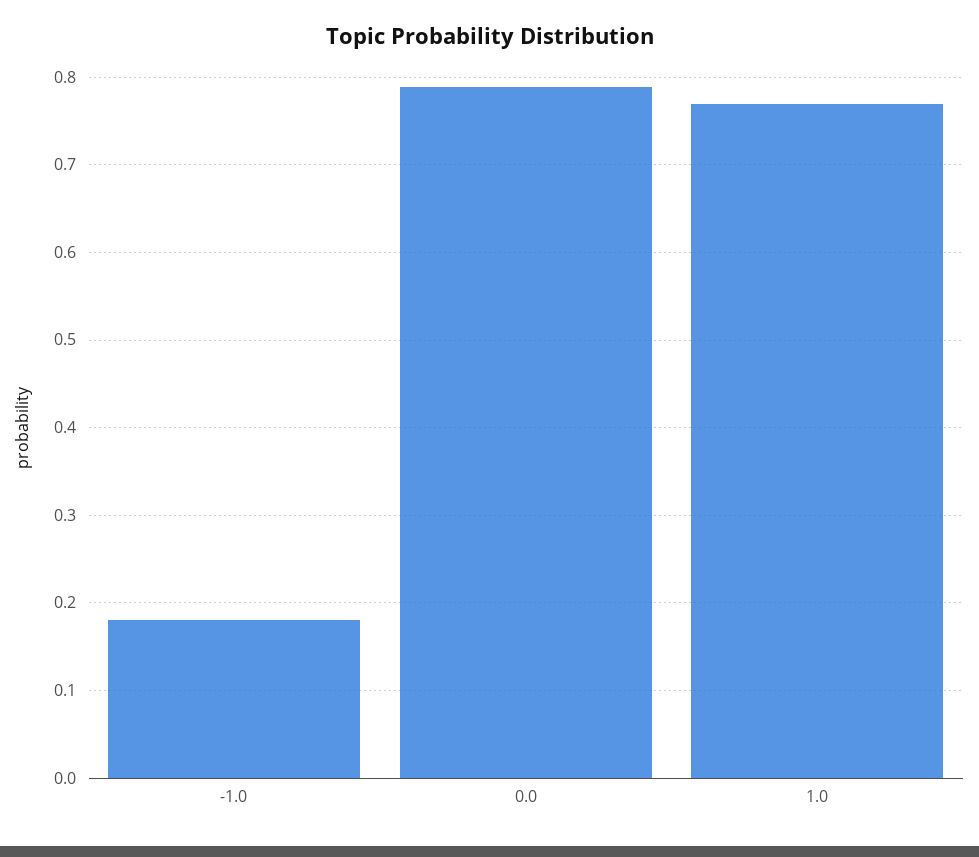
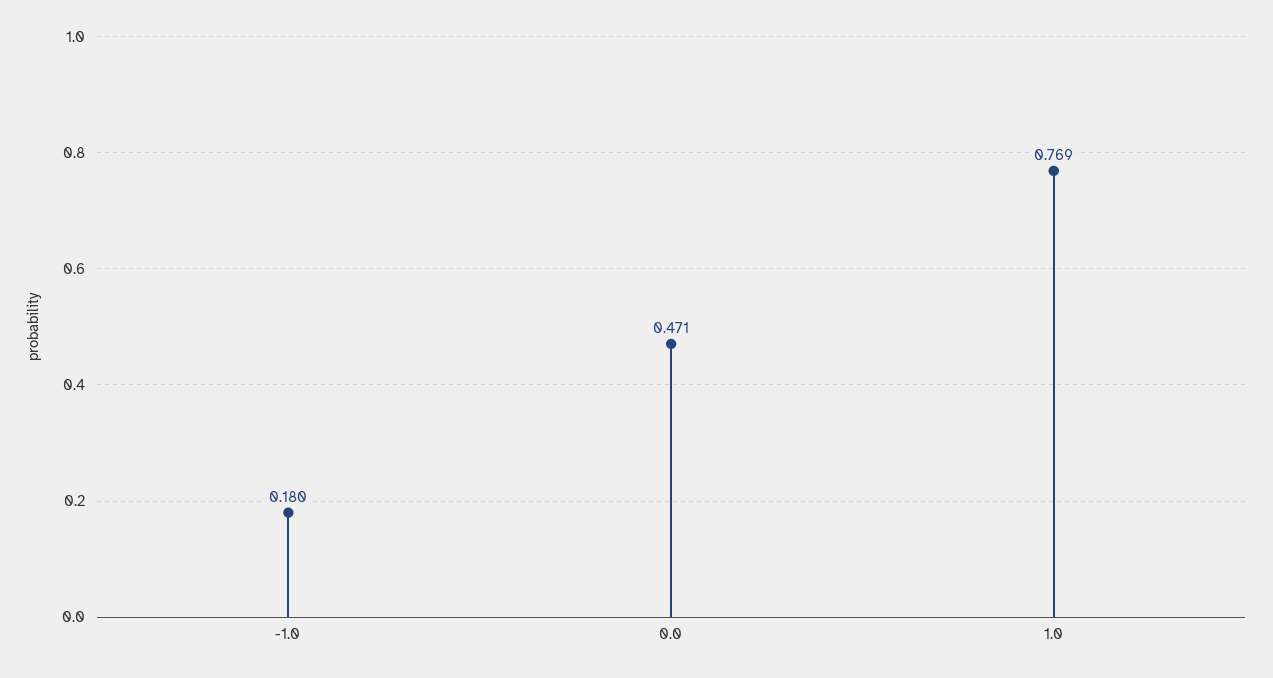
  {
    "-1.0": 0.18,
-   "0.0": 0.79,
+   "0.0": 0.471,
    "1.0": 0.769
  }

